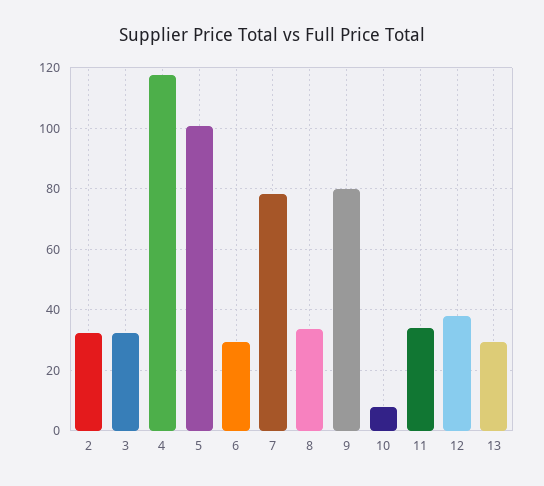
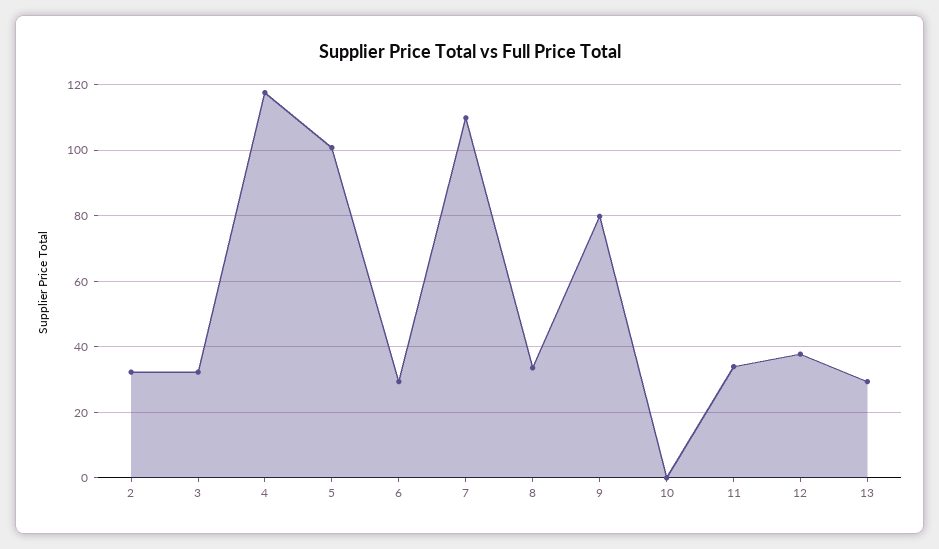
  {
    "2": 32,
    "3": 32,
    "4": 118,
    "5": 100,
    "6": 30,
-   "7": 78,
+   "7": 110,
    "8": 34,
    "9": 80,
-   "10": 8,
+   "10": 0,
    "11": 34,
    "12": 38,
    "13": 30
  }

